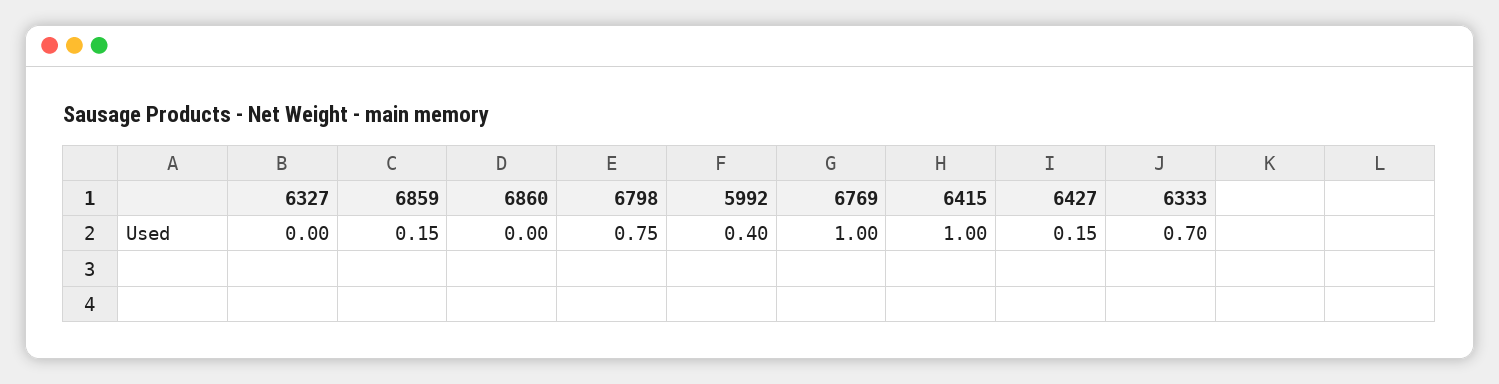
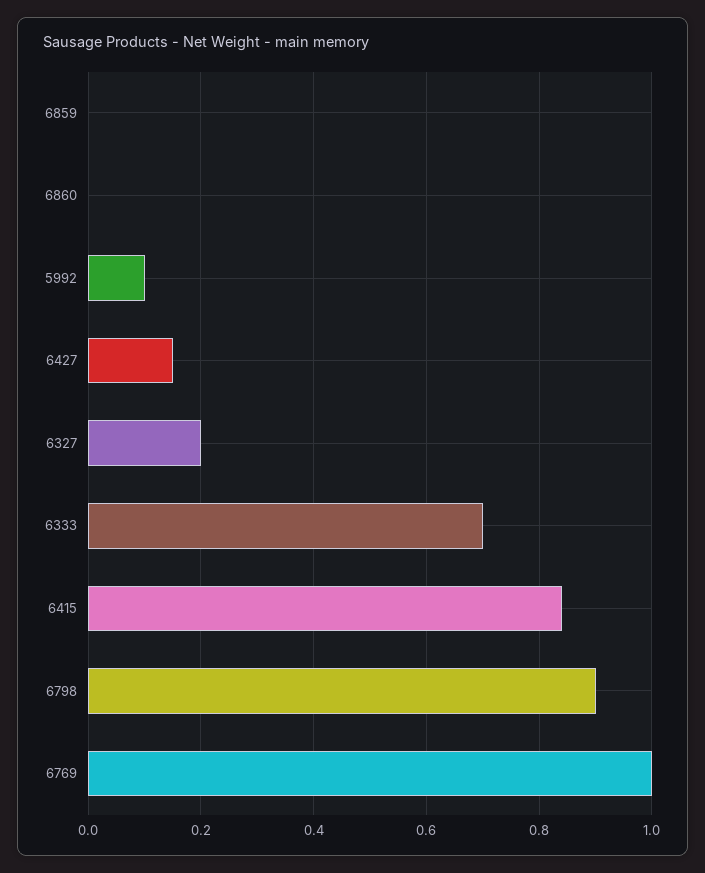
  {
-   "6327": 0,
+   "6327": 0.2,
-   "6859": 0.15,
+   "6859": 0,
    "6860": 0,
-   "6798": 0.75,
+   "6798": 0.9,
-   "5992": 0.4,
+   "5992": 0.1,
    "6769": 1,
-   "6415": 1,
+   "6415": 0.85,
    "6427": 0.15,
    "6333": 0.7
  }

